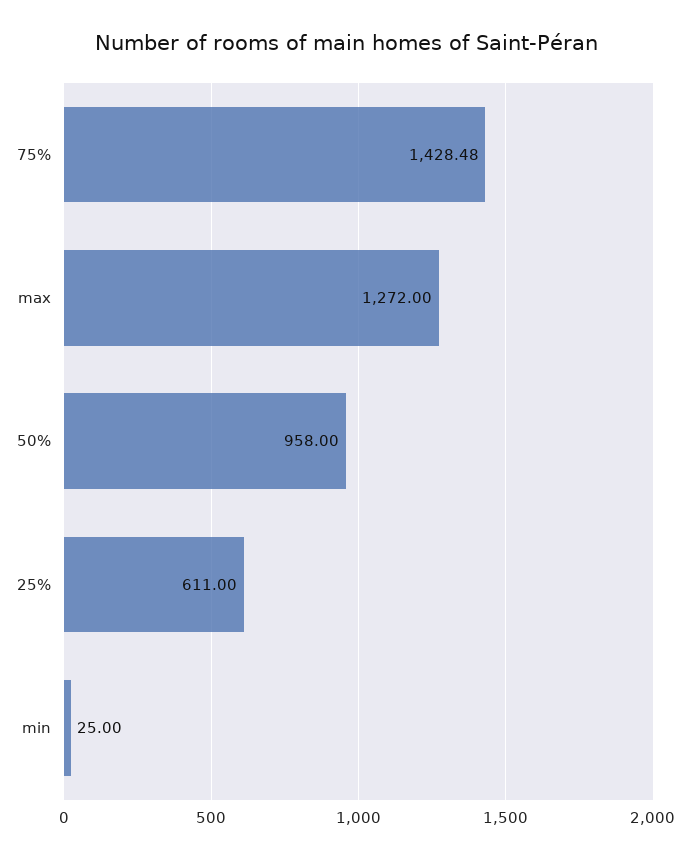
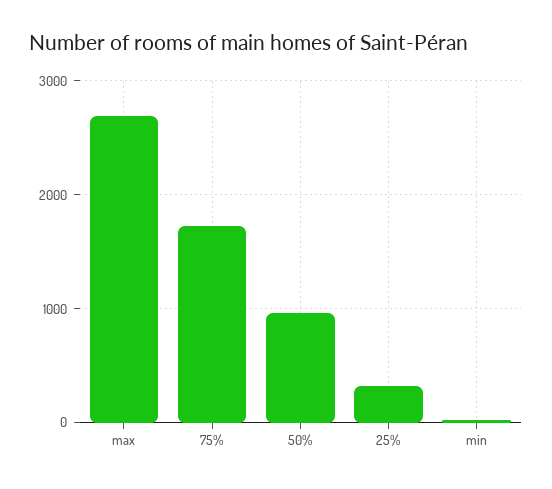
  {
-   "75%": 1428.48,
+   "75%": 1700,
-   "max": 1272,
+   "max": 2700,
    "50%": 958,
-   "25%": 611,
+   "25%": 300,
    "min": 25
  }

